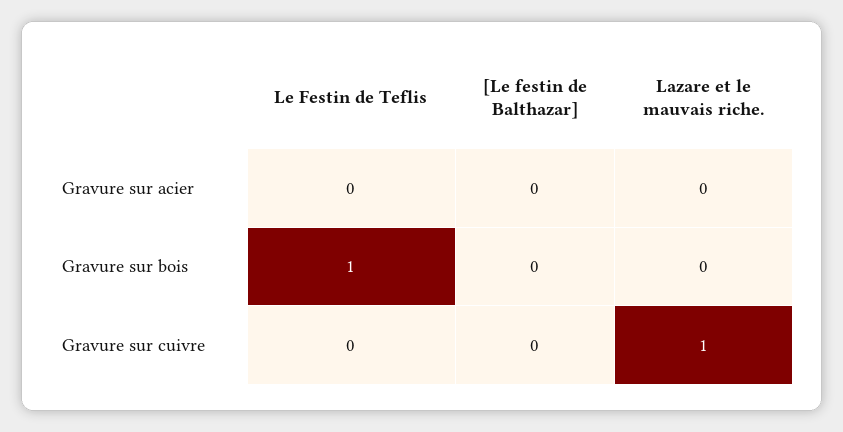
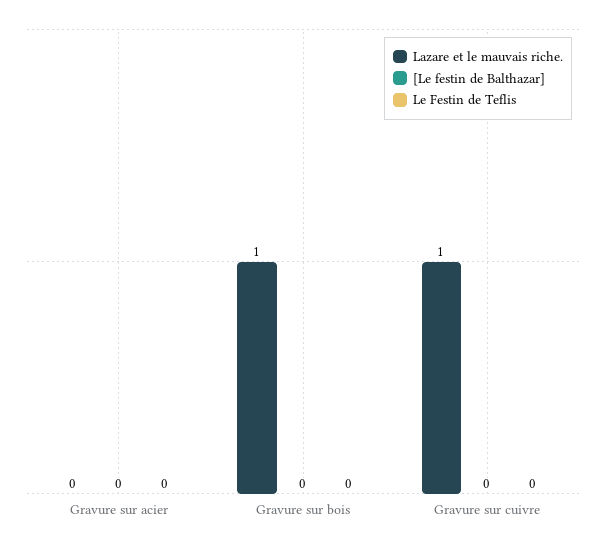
  {
    "Le Festin de Teflis": {
      "Gravure sur acier": 0,
-     "Gravure sur bois": 1,
+     "Gravure sur bois": 0,
      "Gravure sur cuivre": 0
    },
    "[Le festin de Balthazar]": {
      "Gravure sur acier": 0,
      "Gravure sur bois": 0,
      "Gravure sur cuivre": 0
    },
    "Lazare et le mauvais riche.": {
      "Gravure sur acier": 0,
-     "Gravure sur bois": 0,
+     "Gravure sur bois": 1,
      "Gravure sur cuivre": 1
    }
  }

